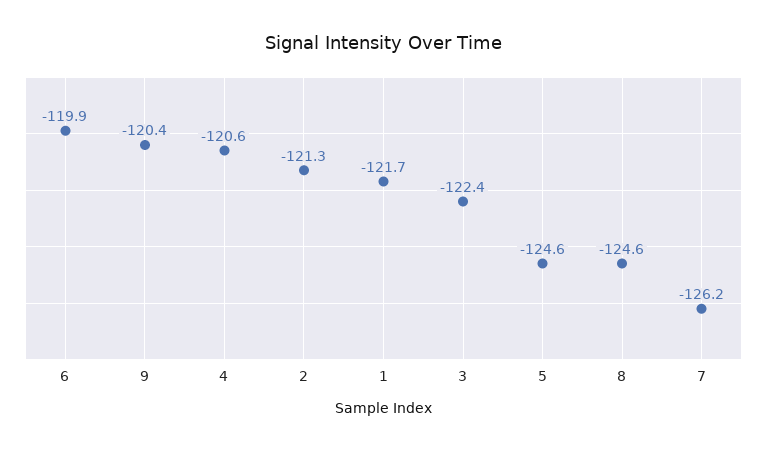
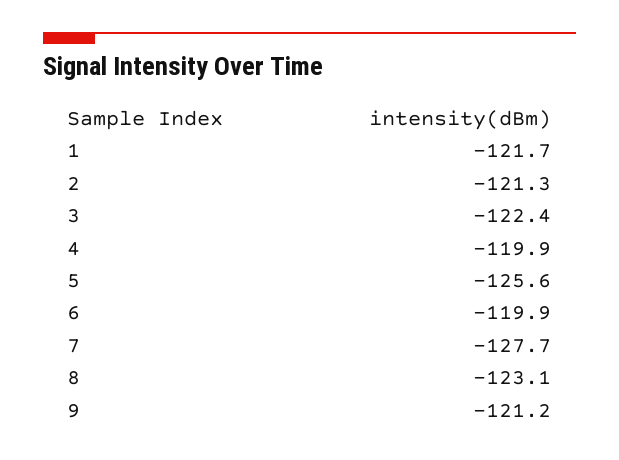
  {
    "6": -119.9,
-   "9": -120.4,
+   "9": -121.2,
-   "4": -120.6,
+   "4": -119.9,
    "2": -121.3,
    "1": -121.7,
    "3": -122.4,
-   "5": -124.6,
+   "5": -125.6,
-   "8": -124.6,
+   "8": -123.1,
-   "7": -126.2
+   "7": -127.7
  }

